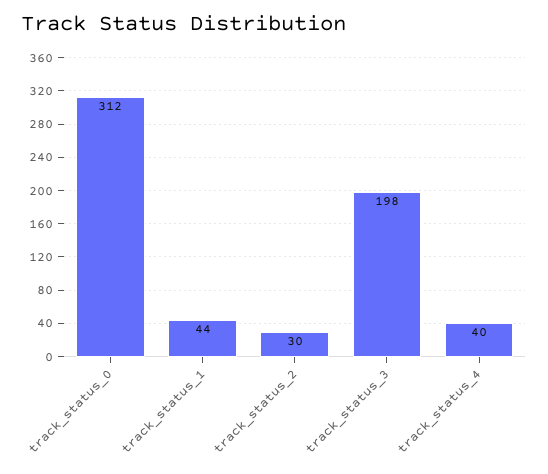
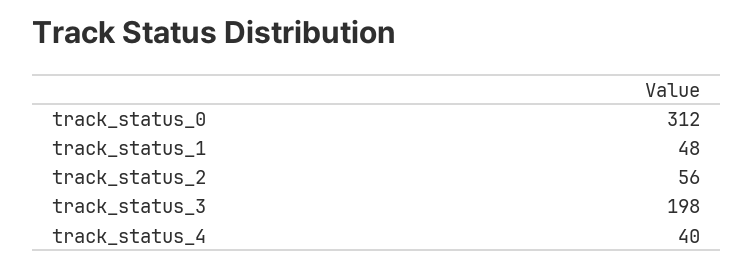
  {
    "track_status_0": 312,
-   "track_status_1": 44,
+   "track_status_1": 48,
-   "track_status_2": 30,
+   "track_status_2": 56,
    "track_status_3": 198,
    "track_status_4": 40
  }

